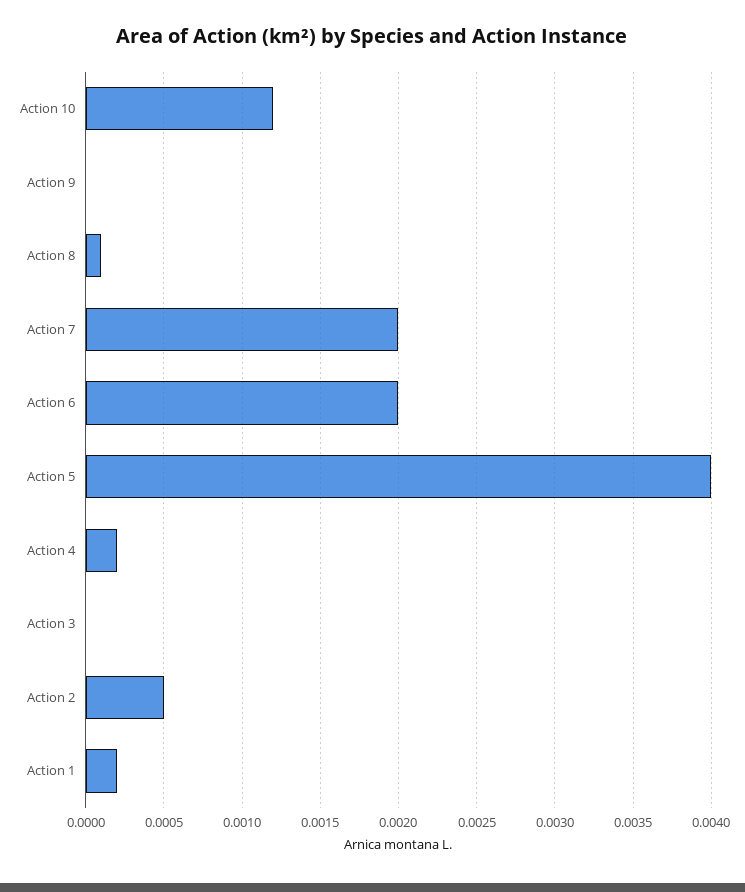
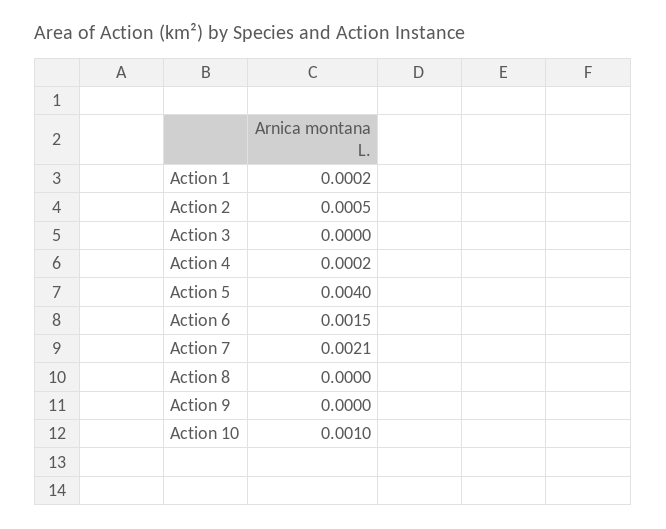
  {
-   "Action 10": 0.0012,
+   "Action 10": 0.001,
    "Action 9": 0,
-   "Action 8": 0.0001,
+   "Action 8": 0,
-   "Action 7": 0.002,
+   "Action 7": 0.0021,
-   "Action 6": 0.002,
+   "Action 6": 0.0015,
    "Action 5": 0.004,
    "Action 4": 0.0002,
    "Action 3": 0,
    "Action 2": 0.0005,
    "Action 1": 0.0002
  }

